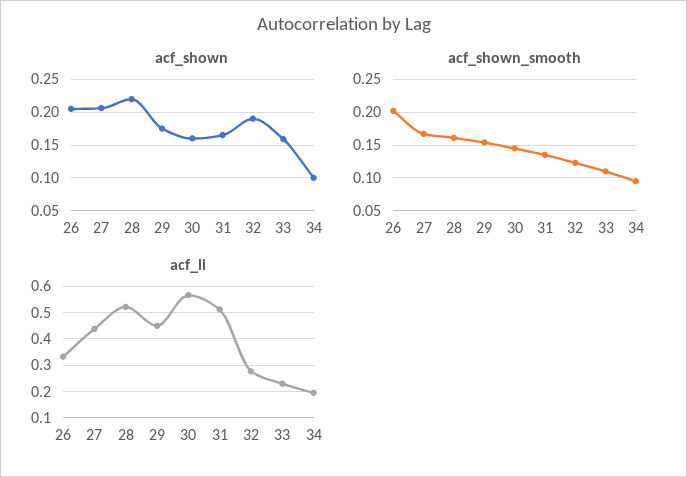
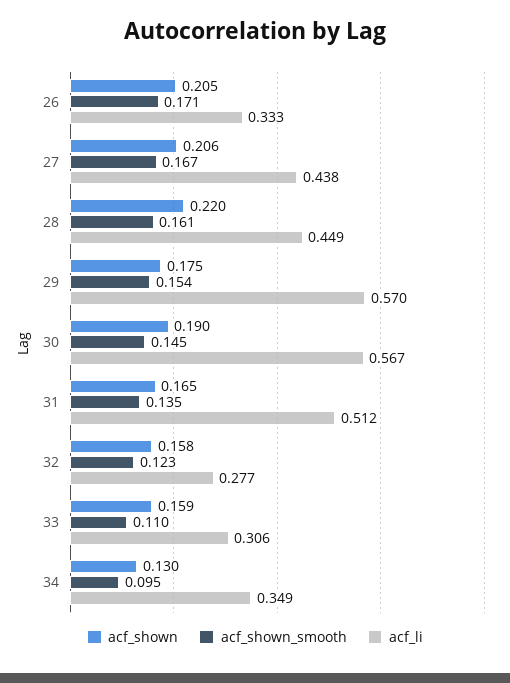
  {
    "acf_shown": {
      "26": 0.205,
      "27": 0.206,
      "28": 0.22,
      "29": 0.175,
-     "30": 0.16,
+     "30": 0.19,
      "31": 0.165,
-     "32": 0.19,
+     "32": 0.158,
      "33": 0.159,
-     "34": 0.1
+     "34": 0.13
    },
    "acf_shown_smooth": {
-     "26": 0.2,
+     "26": 0.171,
      "27": 0.167,
      "28": 0.161,
      "29": 0.154,
      "30": 0.145,
      "31": 0.135,
      "32": 0.123,
      "33": 0.11,
      "34": 0.095
    },
    "acf_li": {
      "26": 0.333,
      "27": 0.438,
-     "28": 0.525,
+     "28": 0.449,
-     "29": 0.45,
+     "29": 0.57,
      "30": 0.567,
      "31": 0.512,
      "32": 0.277,
-     "33": 0.225,
+     "33": 0.306,
-     "34": 0.2
+     "34": 0.349
    }
  }

